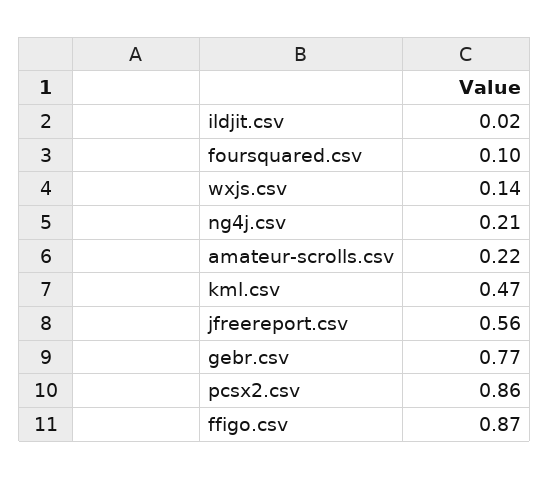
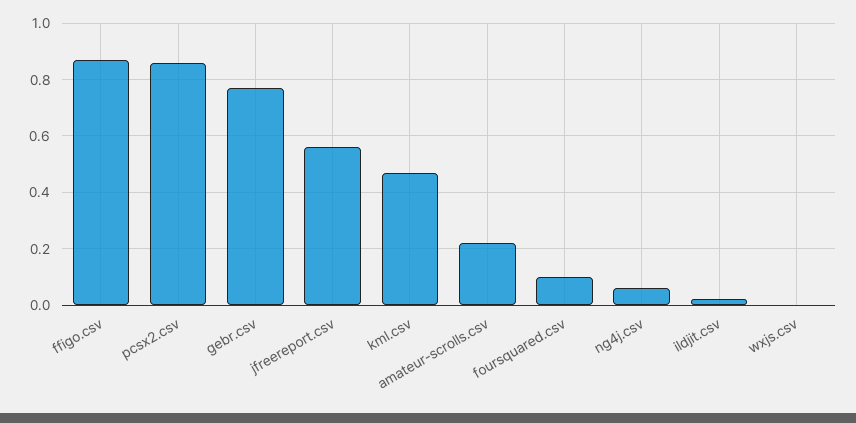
  {
    "ildjit.csv": 0.02,
    "foursquared.csv": 0.1,
-   "wxjs.csv": 0.14,
+   "wxjs.csv": 0,
-   "ng4j.csv": 0.21,
+   "ng4j.csv": 0.05,
    "amateur-scrolls.csv": 0.22,
    "kml.csv": 0.47,
    "jfreereport.csv": 0.56,
    "gebr.csv": 0.77,
    "pcsx2.csv": 0.86,
    "ffigo.csv": 0.87
  }

